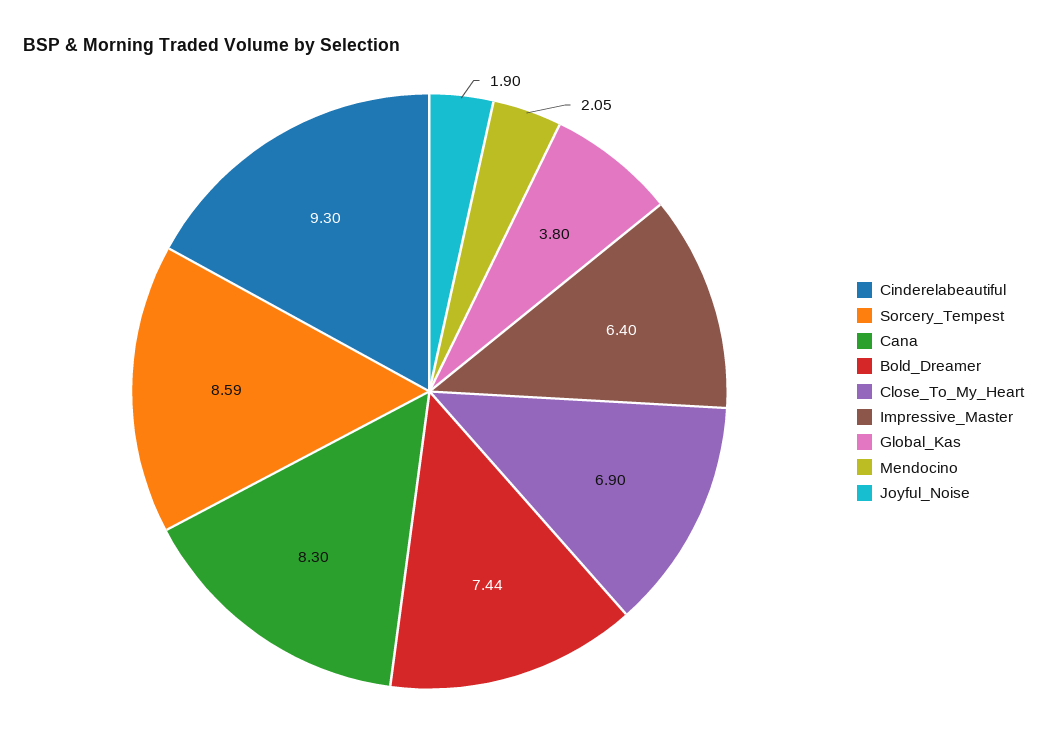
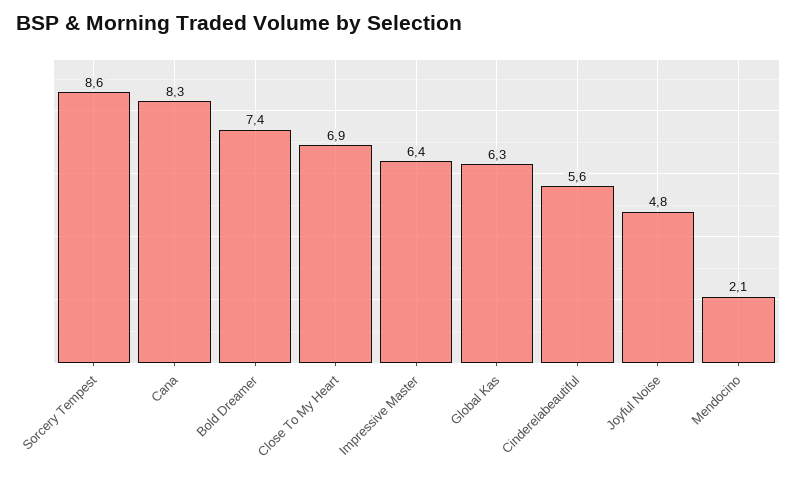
  {
-   "Cinderelabeautiful": 9.3,
+   "Cinderelabeautiful": 5.6,
    "Sorcery_Tempest": 8.59,
    "Cana": 8.3,
    "Bold_Dreamer": 7.44,
    "Close_To_My_Heart": 6.9,
    "Impressive_Master": 6.4,
-   "Global_Kas": 3.8,
+   "Global_Kas": 6.3,
    "Mendocino": 2.05,
-   "Joyful_Noise": 1.9
+   "Joyful_Noise": 4.8
  }

